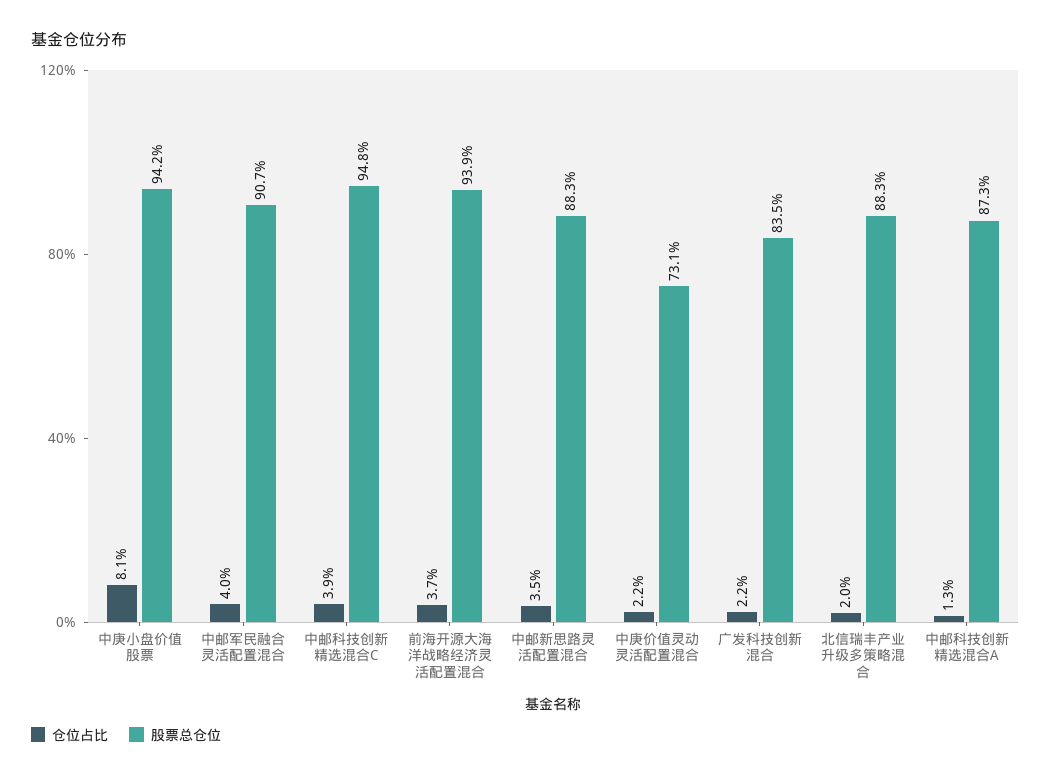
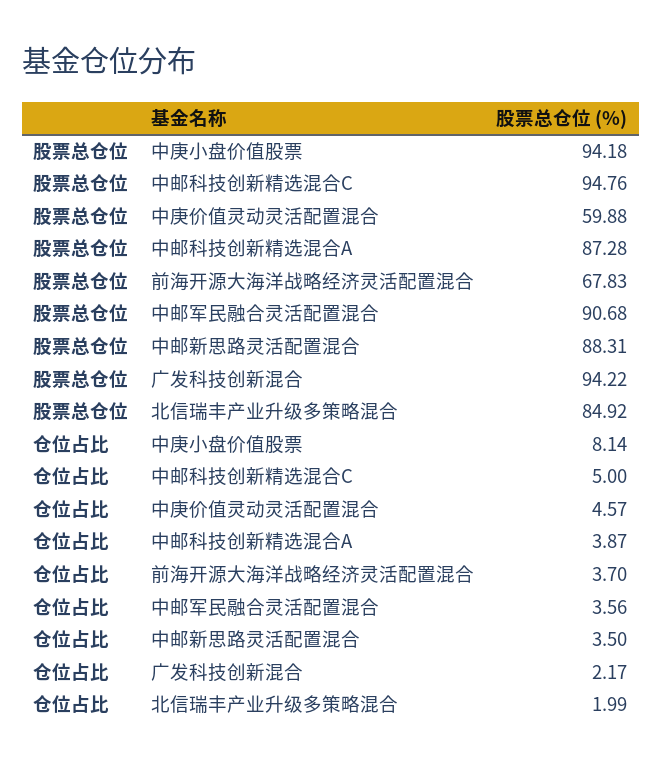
  {
    "仓位占比": {
      "中庚小盘价值股票": 8.14,
-     "中邮军民融合灵活配置混合": 4,
+     "中邮军民融合灵活配置混合": 3.56,
-     "中邮科技创新精选混合C": 3.9,
+     "中邮科技创新精选混合C": 5,
      "前海开源大海洋战略经济灵活配置混合": 3.7,
      "中邮新思路灵活配置混合": 3.5,
-     "中庚价值灵动灵活配置混合": 2.2,
+     "中庚价值灵动灵活配置混合": 4.57,
      "广发科技创新混合": 2.17,
      "北信瑞丰产业升级多策略混合": 1.99,
-     "中邮科技创新精选混合A": 1.3
+     "中邮科技创新精选混合A": 3.87
    },
    "股票总仓位": {
      "中庚小盘价值股票": 94.18,
      "中邮军民融合灵活配置混合": 90.68,
      "中邮科技创新精选混合C": 94.76,
-     "前海开源大海洋战略经济灵活配置混合": 93.9,
+     "前海开源大海洋战略经济灵活配置混合": 67.83,
      "中邮新思路灵活配置混合": 88.31,
-     "中庚价值灵动灵活配置混合": 73.1,
+     "中庚价值灵动灵活配置混合": 59.88,
-     "广发科技创新混合": 83.5,
+     "广发科技创新混合": 94.22,
-     "北信瑞丰产业升级多策略混合": 88.3,
+     "北信瑞丰产业升级多策略混合": 84.92,
      "中邮科技创新精选混合A": 87.28
    }
  }

